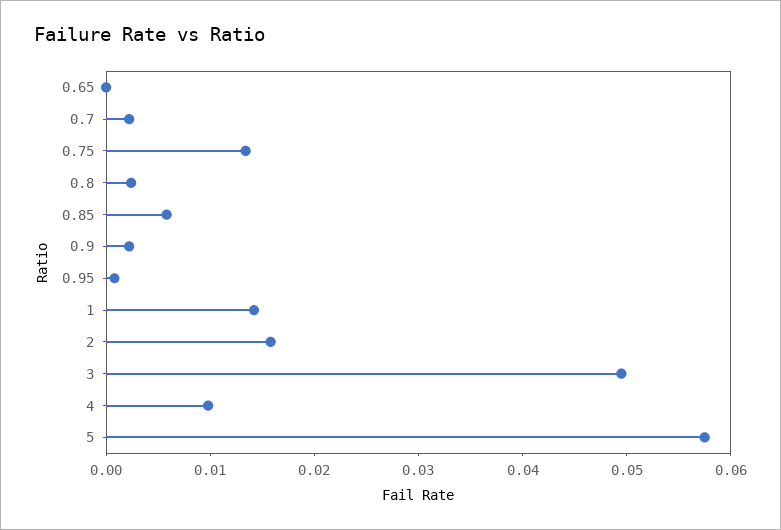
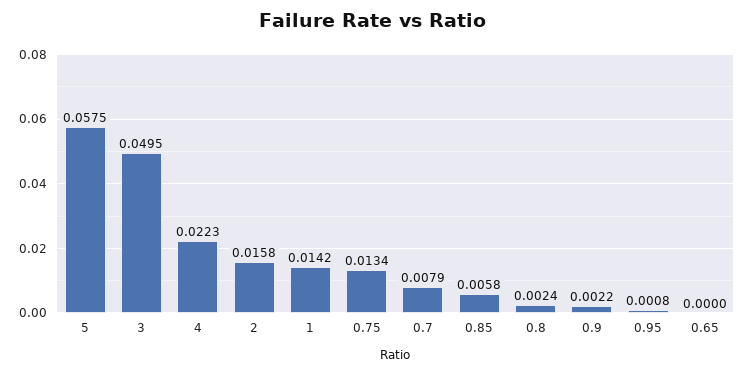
  {
    "0.65": 0,
-   "0.7": 0.002,
+   "0.7": 0.0079,
    "0.75": 0.0134,
    "0.8": 0.0024,
    "0.85": 0.0058,
    "0.9": 0.0022,
    "0.95": 0.0008,
    "1": 0.0142,
    "2": 0.0158,
    "3": 0.0495,
-   "4": 0.01,
+   "4": 0.0223,
    "5": 0.0575
  }

